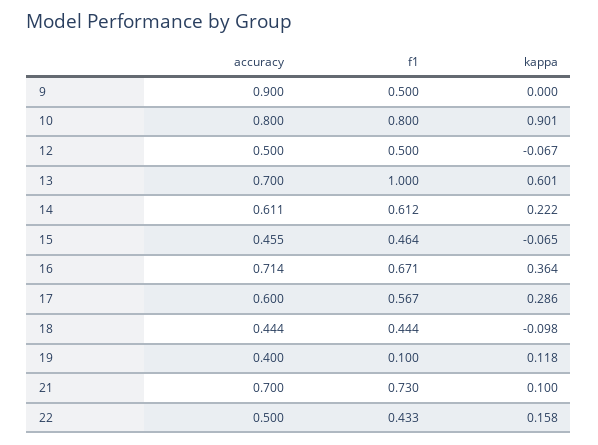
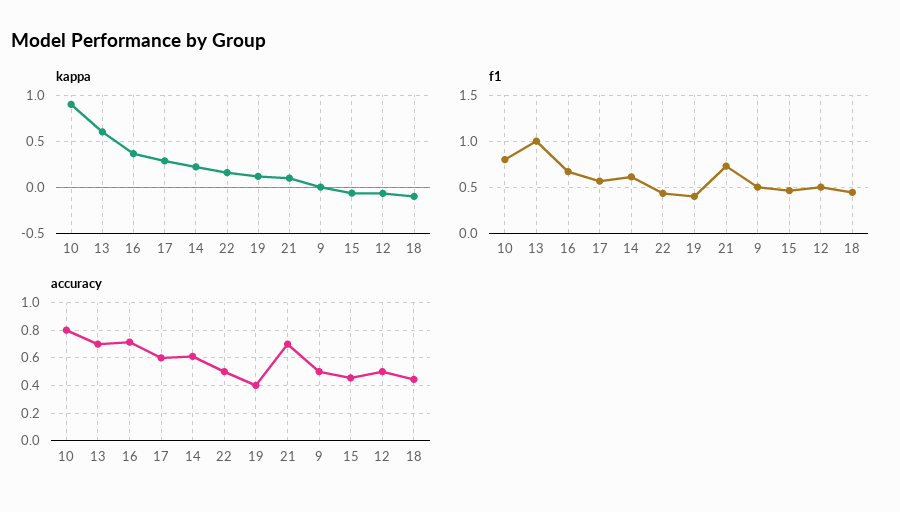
  {
    "accuracy": {
-     "9": 0.9,
+     "9": 0.5,
      "10": 0.8,
      "12": 0.5,
      "13": 0.7,
      "14": 0.611,
      "15": 0.455,
      "16": 0.714,
      "17": 0.6,
      "18": 0.444,
      "19": 0.4,
      "21": 0.7,
      "22": 0.5
    },
    "f1": {
      "9": 0.5,
      "10": 0.8,
      "12": 0.5,
      "13": 1,
      "14": 0.612,
      "15": 0.464,
      "16": 0.671,
      "17": 0.567,
      "18": 0.444,
-     "19": 0.1,
+     "19": 0.4,
      "21": 0.73,
      "22": 0.433
    },
    "kappa": {
      "9": 0,
      "10": 0.901,
      "12": -0.067,
      "13": 0.601,
      "14": 0.222,
      "15": -0.065,
      "16": 0.364,
      "17": 0.286,
      "18": -0.098,
      "19": 0.118,
      "21": 0.1,
      "22": 0.158
    }
  }

